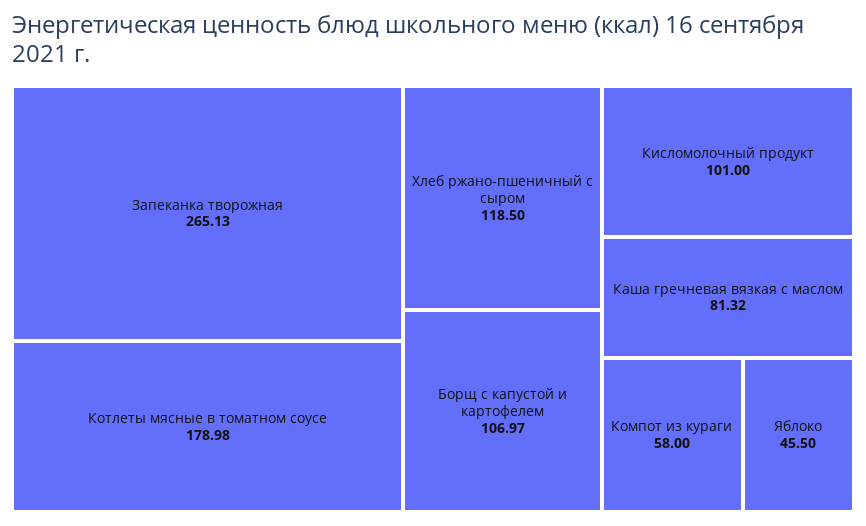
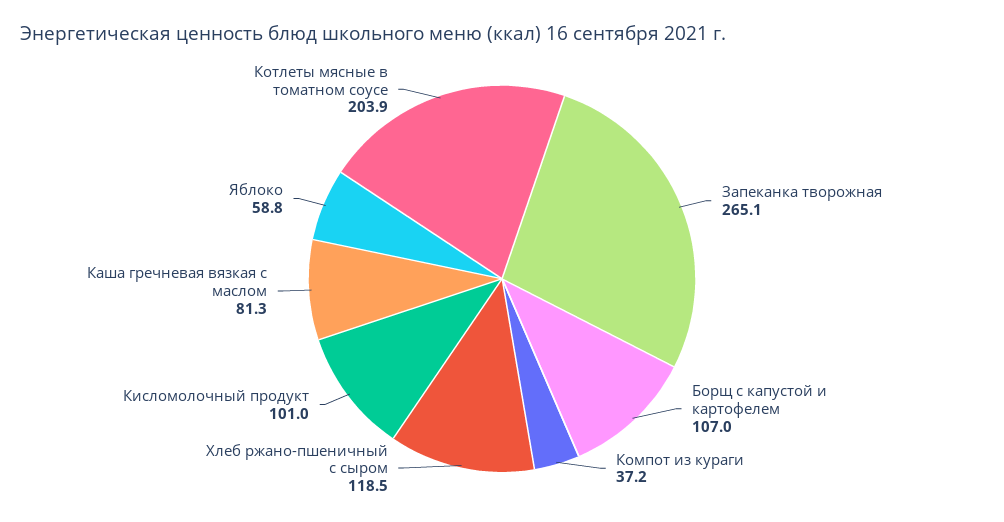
  {
    "Запеканка творожная": 265.13,
-   "Котлеты мясные в томатном соусе": 178.98,
+   "Котлеты мясные в томатном соусе": 203.9,
    "Хлеб ржано-пшеничный с сыром": 118.5,
    "Борщ с капустой и картофелем": 106.97,
    "Кисломолочный продукт": 101,
    "Каша гречневая вязкая с маслом": 81.32,
-   "Компот из кураги": 58,
+   "Компот из кураги": 37.2,
-   "Яблоко": 45.5
+   "Яблоко": 58.8
  }

